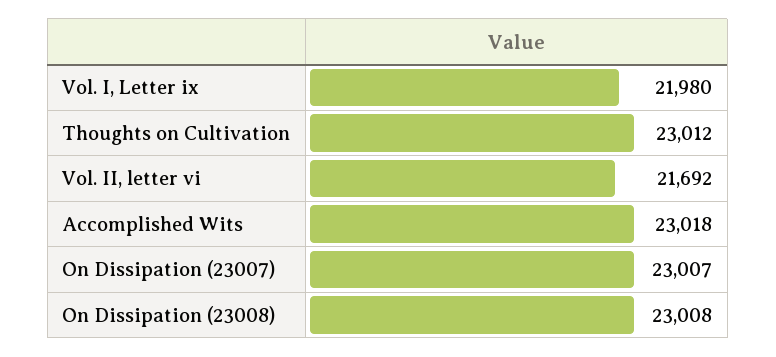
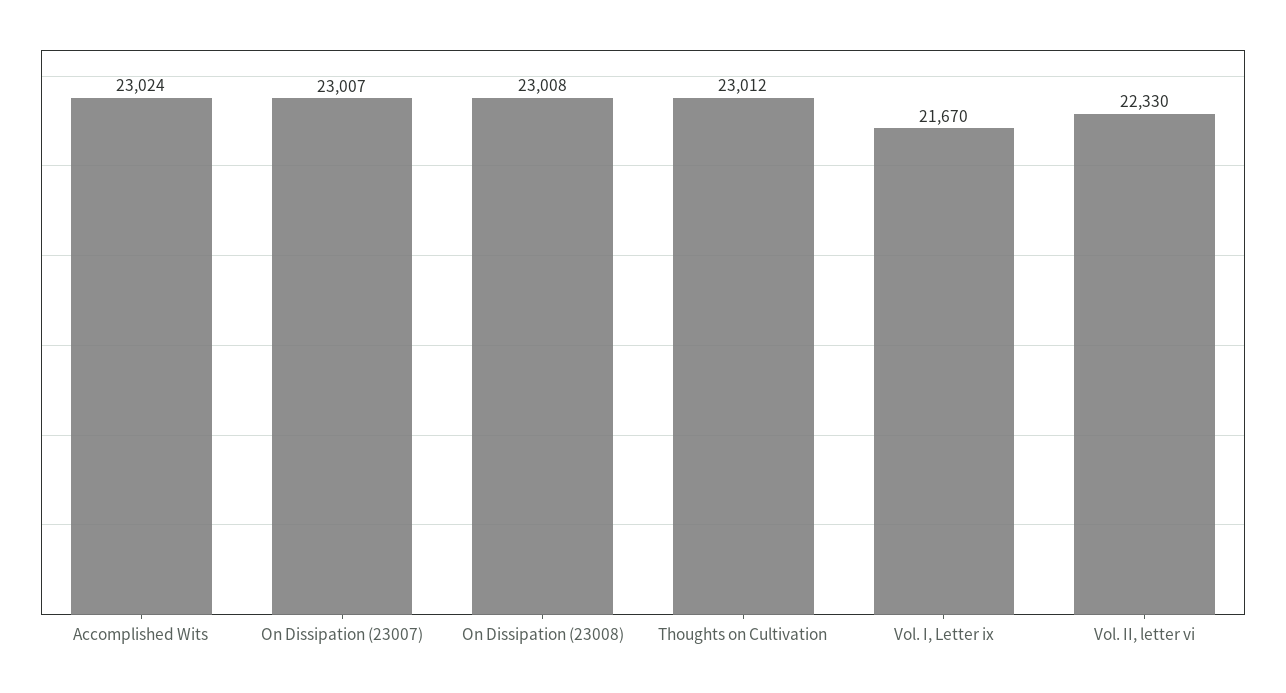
  {
-   "Vol. I, Letter ix": 21980,
+   "Vol. I, Letter ix": 21670,
    "Thoughts on Cultivation": 23012,
-   "Vol. II, letter vi": 21692,
+   "Vol. II, letter vi": 22330,
-   "Accomplished Wits": 23018,
+   "Accomplished Wits": 23024,
    "On Dissipation (23007)": 23007,
    "On Dissipation (23008)": 23008
  }

